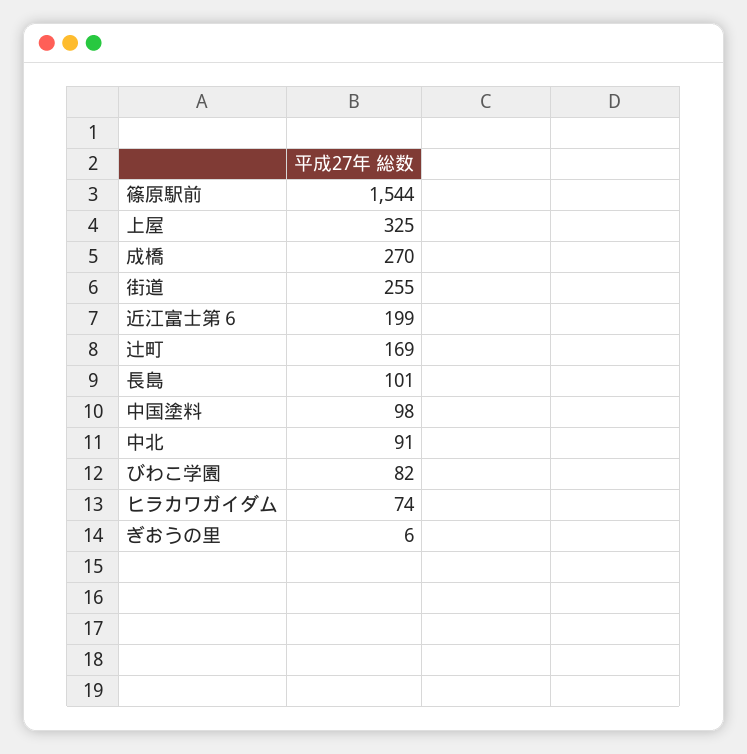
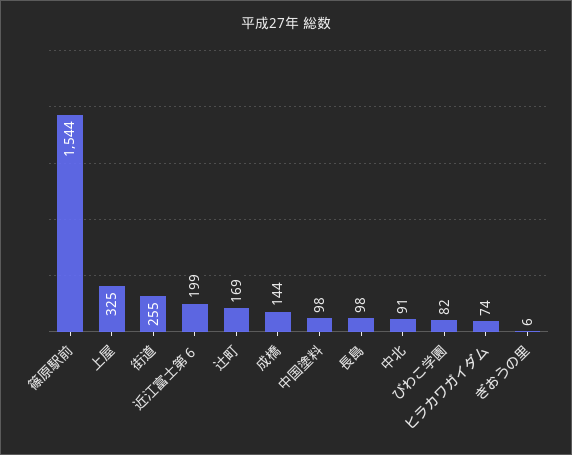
  {
    "篠原駅前": 1544,
    "上屋": 325,
-   "成橋": 270,
+   "成橋": 144,
    "街道": 255,
    "近江富士第６": 199,
    "辻町": 169,
-   "長島": 101,
+   "長島": 98,
    "中国塗料": 98,
    "中北": 91,
    "びわこ学園": 82,
    "ヒラカワガイダム": 74,
    "ぎおうの里": 6
  }

